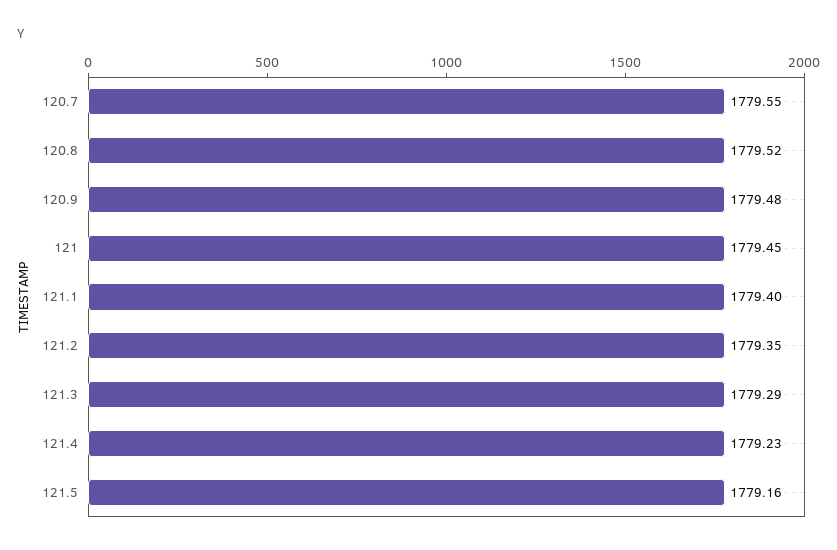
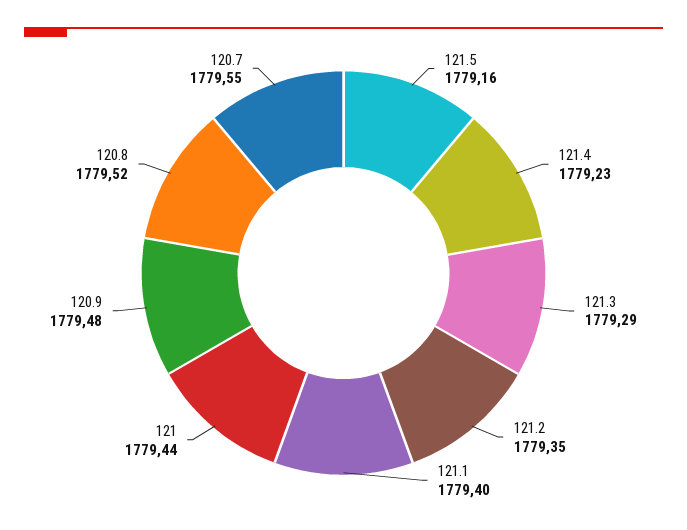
  {
    "120.7": 1779.55,
    "120.8": 1779.52,
    "120.9": 1779.48,
-   "121": 1779.45,
+   "121": 1779.44,
    "121.1": 1779.4,
    "121.2": 1779.35,
    "121.3": 1779.29,
    "121.4": 1779.23,
    "121.5": 1779.16
  }

